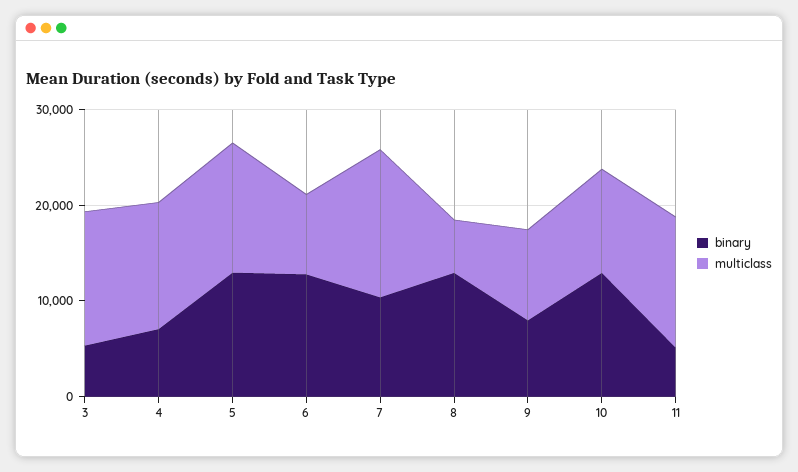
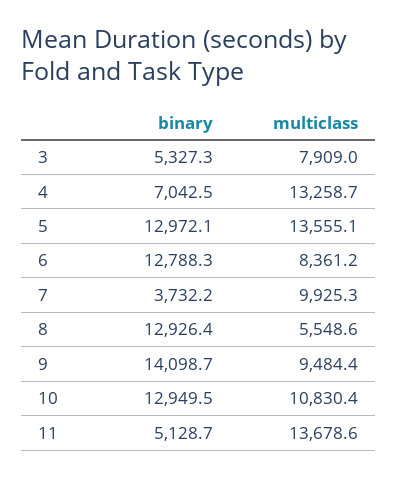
  {
    "binary": {
      "3": 5327.3,
      "4": 7042.5,
      "5": 12972.1,
      "6": 12788.3,
-     "7": 10000,
+     "7": 3732.2,
      "8": 12926.4,
-     "9": 8000,
+     "9": 14098.7,
      "10": 12949.5,
      "11": 5128.7
    },
    "multiclass": {
-     "3": 14000,
+     "3": 7909,
      "4": 13258.7,
      "5": 13555.1,
      "6": 8361.2,
-     "7": 16000,
+     "7": 9925.3,
      "8": 5548.6,
      "9": 9484.4,
      "10": 10830.4,
      "11": 13678.6
    }
  }

